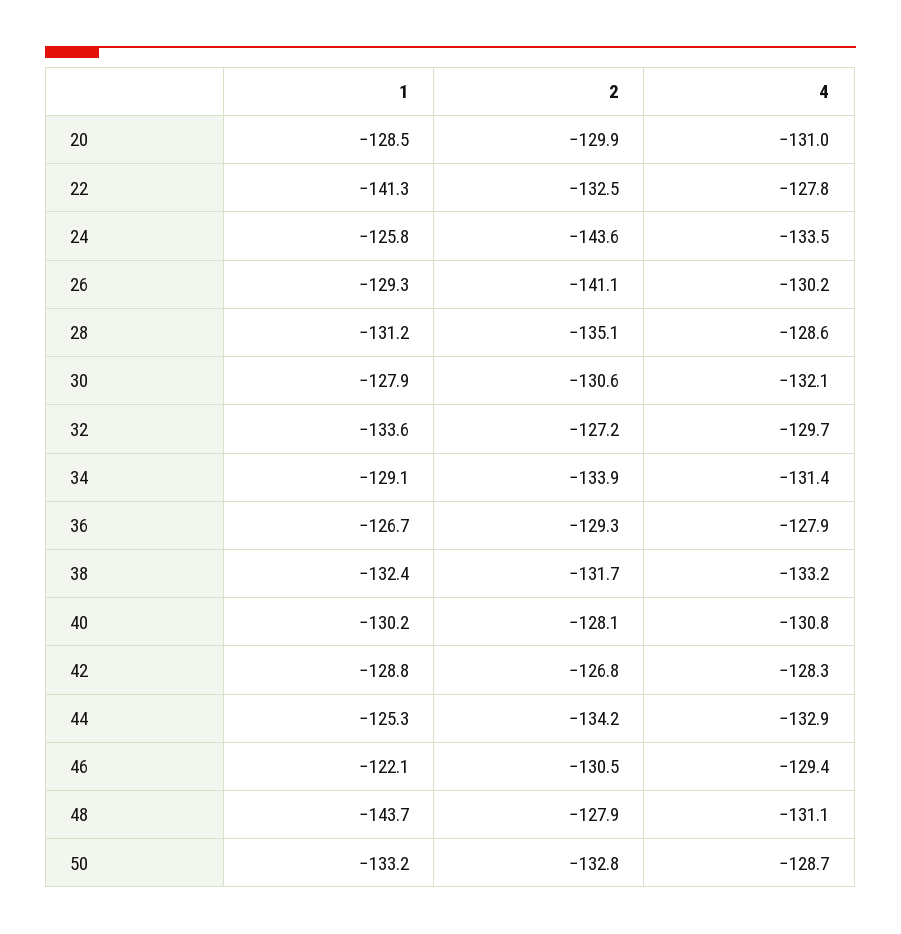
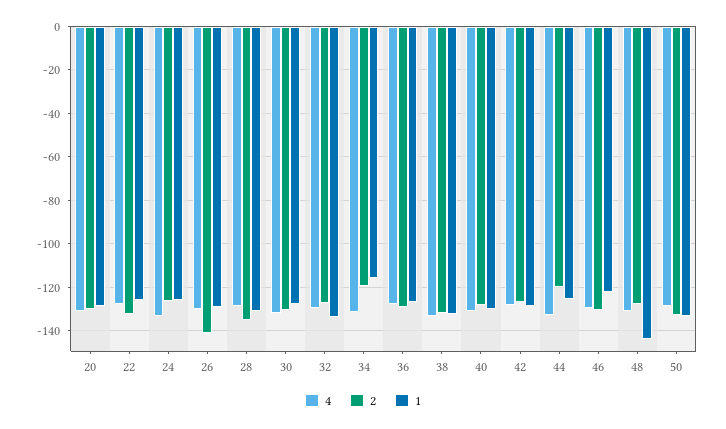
  {
    "1": {
      "20": -128.5,
-     "22": -141.3,
+     "22": -125,
      "24": -125.8,
      "26": -129.3,
      "28": -131.2,
      "30": -127.9,
      "32": -133.6,
-     "34": -129.1,
+     "34": -115,
      "36": -126.7,
      "38": -132.4,
      "40": -130.2,
      "42": -128.8,
      "44": -125.3,
      "46": -122.1,
      "48": -143.7,
      "50": -133.2
    },
    "2": {
      "20": -129.9,
      "22": -132.5,
-     "24": -143.6,
+     "24": -125,
      "26": -141.1,
      "28": -135.1,
      "30": -130.6,
      "32": -127.2,
-     "34": -133.9,
+     "34": -120,
      "36": -129.3,
      "38": -131.7,
      "40": -128.1,
      "42": -126.8,
-     "44": -134.2,
+     "44": -120,
      "46": -130.5,
      "48": -127.9,
      "50": -132.8
    },
    "4": {
      "20": -131,
      "22": -127.8,
      "24": -133.5,
      "26": -130.2,
      "28": -128.6,
      "30": -132.1,
      "32": -129.7,
      "34": -131.4,
      "36": -127.9,
      "38": -133.2,
      "40": -130.8,
      "42": -128.3,
      "44": -132.9,
      "46": -129.4,
      "48": -131.1,
      "50": -128.7
    }
  }

